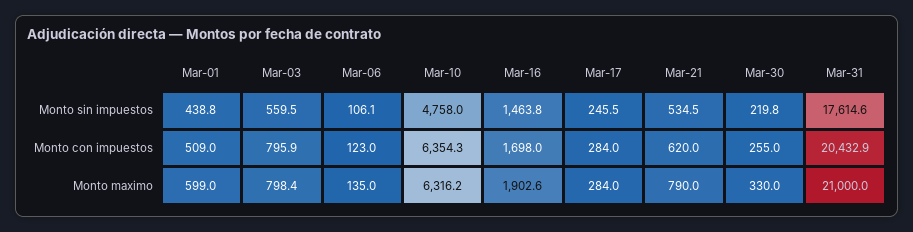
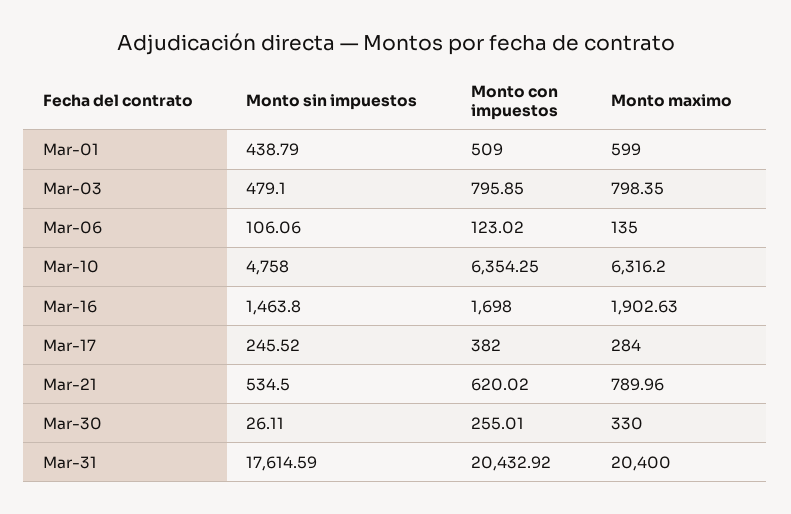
  {
    "Mar-01": {
      "Monto sin impuestos": 438.79,
      "Monto con impuestos": 509,
      "Monto maximo": 599
    },
    "Mar-03": {
-     "Monto sin impuestos": 559.5,
+     "Monto sin impuestos": 479.1,
      "Monto con impuestos": 795.85,
      "Monto maximo": 798.35
    },
    "Mar-06": {
      "Monto sin impuestos": 106.06,
      "Monto con impuestos": 123.02,
      "Monto maximo": 135
    },
    "Mar-10": {
      "Monto sin impuestos": 4758,
      "Monto con impuestos": 6354.25,
      "Monto maximo": 6316.2
    },
    "Mar-16": {
      "Monto sin impuestos": 1463.8,
      "Monto con impuestos": 1698,
      "Monto maximo": 1902.63
    },
    "Mar-17": {
      "Monto sin impuestos": 245.52,
-     "Monto con impuestos": 284,
+     "Monto con impuestos": 382,
      "Monto maximo": 284
    },
    "Mar-21": {
      "Monto sin impuestos": 534.5,
      "Monto con impuestos": 620.02,
      "Monto maximo": 789.96
    },
    "Mar-30": {
-     "Monto sin impuestos": 219.8,
+     "Monto sin impuestos": 26.11,
      "Monto con impuestos": 255.01,
      "Monto maximo": 330
    },
    "Mar-31": {
      "Monto sin impuestos": 17614.59,
      "Monto con impuestos": 20432.92,
-     "Monto maximo": 21000
+     "Monto maximo": 20400
    }
  }

